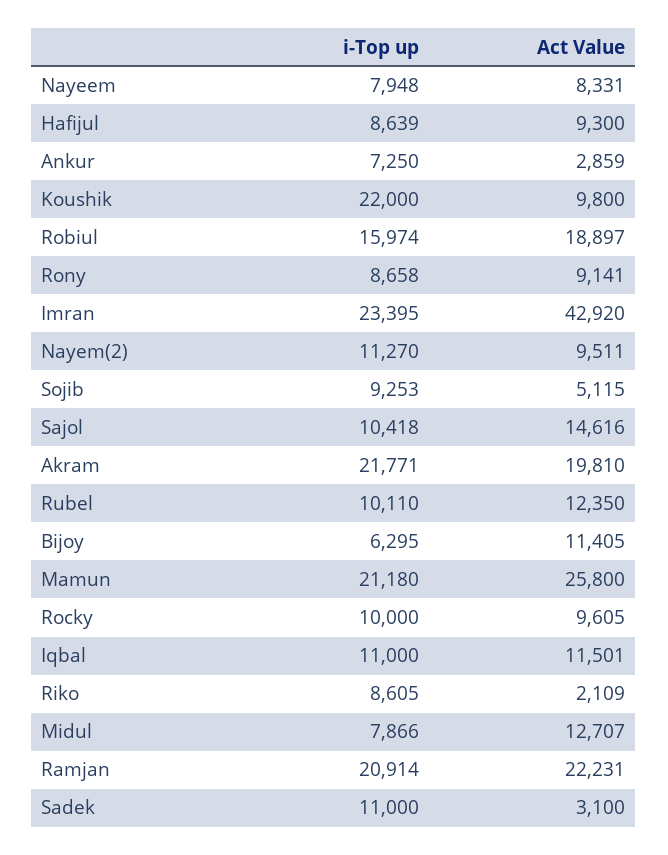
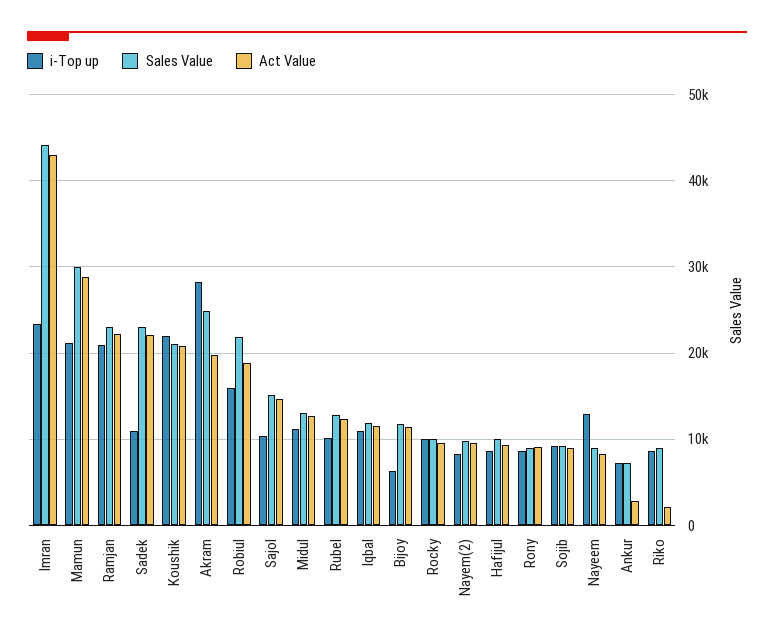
  {
    "i-Top up": {
-     "Nayeem": 7948,
+     "Nayeem": 13000,
      "Hafijul": 8639,
      "Ankur": 7250,
      "Koushik": 22000,
      "Robiul": 15974,
      "Rony": 8658,
      "Imran": 23395,
-     "Nayem(2)": 11270,
+     "Nayem(2)": 8000,
      "Sojib": 9253,
      "Sajol": 10418,
-     "Akram": 21771,
+     "Akram": 28000,
      "Rubel": 10110,
      "Bijoy": 6295,
      "Mamun": 21180,
      "Rocky": 10000,
      "Iqbal": 11000,
      "Riko": 8605,
-     "Midul": 7866,
+     "Midul": 11000,
      "Ramjan": 20914,
      "Sadek": 11000
    },
    "Act Value": {
      "Nayeem": 8331,
      "Hafijul": 9300,
      "Ankur": 2859,
-     "Koushik": 9800,
+     "Koushik": 21000,
      "Robiul": 18897,
      "Rony": 9141,
      "Imran": 42920,
      "Nayem(2)": 9511,
-     "Sojib": 5115,
+     "Sojib": 9000,
      "Sajol": 14616,
      "Akram": 19810,
      "Rubel": 12350,
      "Bijoy": 11405,
-     "Mamun": 25800,
+     "Mamun": 29000,
      "Rocky": 9605,
      "Iqbal": 11501,
      "Riko": 2109,
      "Midul": 12707,
      "Ramjan": 22231,
-     "Sadek": 3100
+     "Sadek": 22000
-   }
+   },
+   "Sales Value": {
+     "Imran": 44000,
+     "Mamun": 30000,
+     "Ramjan": 23000,
+     "Sadek": 23000,
+     "Koushik": 21000,
+     "Akram": 25000,
+     "Robiul": 22000,
+     "Sajol": 15000,
+     "Midul": 13000,
+     "Rubel": 13000,
+     "Iqbal": 12000,
+     "Bijoy": 12000,
+     "Rocky": 10000,
+     "Nayem(2)": 10000,
+     "Hafijul": 10000,
+     "Rony": 9000,
+     "Sojib": 9000,
+     "Nayeem": 9000,
+     "Ankur": 7000,
+     "Riko": 9000
+   }
  }

